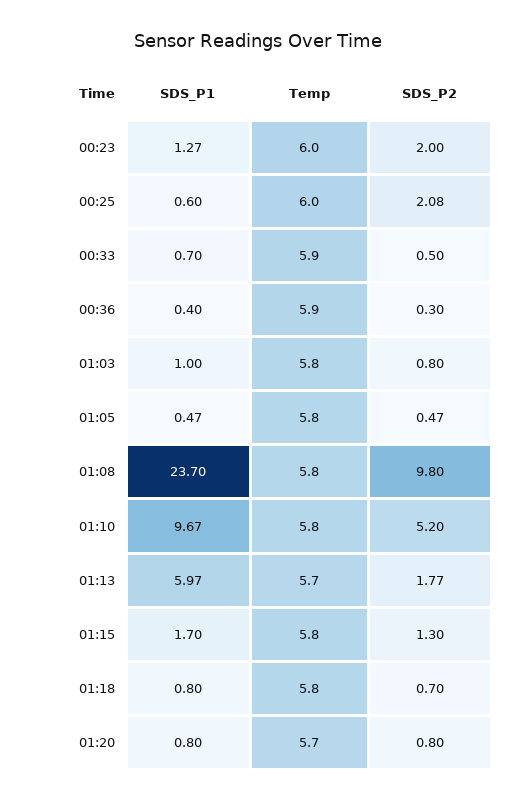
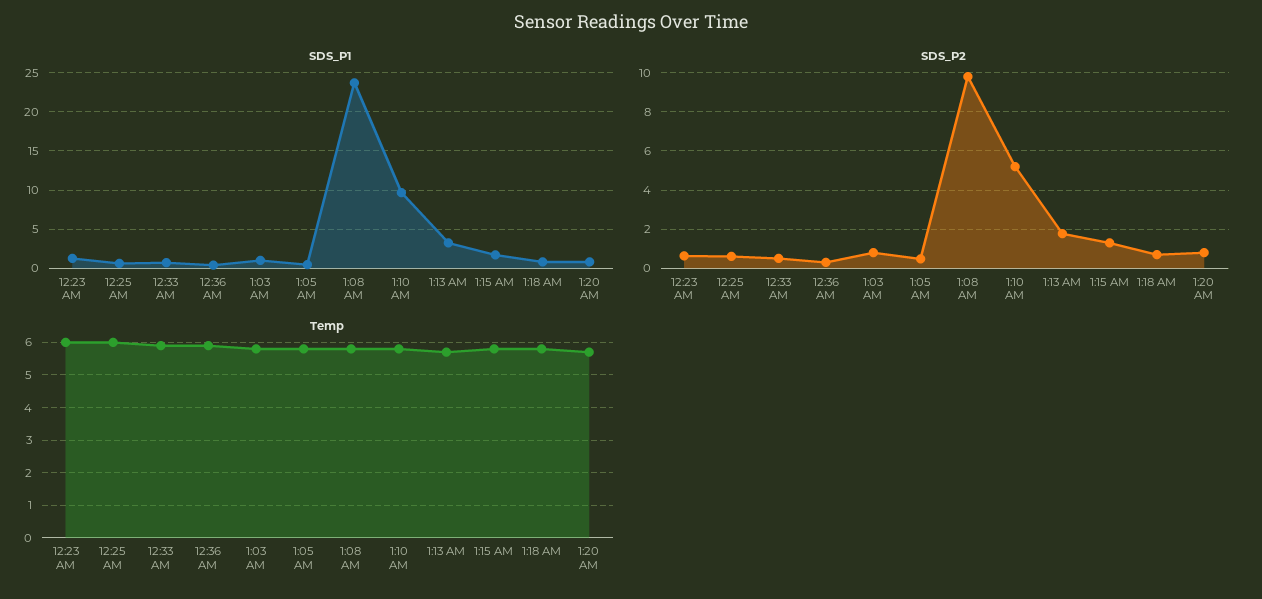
  {
    "SDS_P1": {
      "00:23": 1.27,
      "00:25": 0.6,
      "00:33": 0.7,
      "00:36": 0.4,
      "01:03": 1,
      "01:05": 0.47,
      "01:08": 23.7,
      "01:10": 9.67,
-     "01:13": 5.97,
+     "01:13": 3,
      "01:15": 1.7,
      "01:18": 0.8,
      "01:20": 0.8
    },
    "Temp": {
      "00:23": 6,
      "00:25": 6,
      "00:33": 5.9,
      "00:36": 5.9,
      "01:03": 5.8,
      "01:05": 5.8,
      "01:08": 5.8,
      "01:10": 5.8,
      "01:13": 5.7,
      "01:15": 5.8,
      "01:18": 5.8,
      "01:20": 5.7
    },
    "SDS_P2": {
-     "00:23": 2,
+     "00:23": 0.5,
-     "00:25": 2.08,
+     "00:25": 0.5,
      "00:33": 0.5,
      "00:36": 0.3,
      "01:03": 0.8,
      "01:05": 0.47,
      "01:08": 9.8,
      "01:10": 5.2,
      "01:13": 1.77,
      "01:15": 1.3,
      "01:18": 0.7,
      "01:20": 0.8
    }
  }

